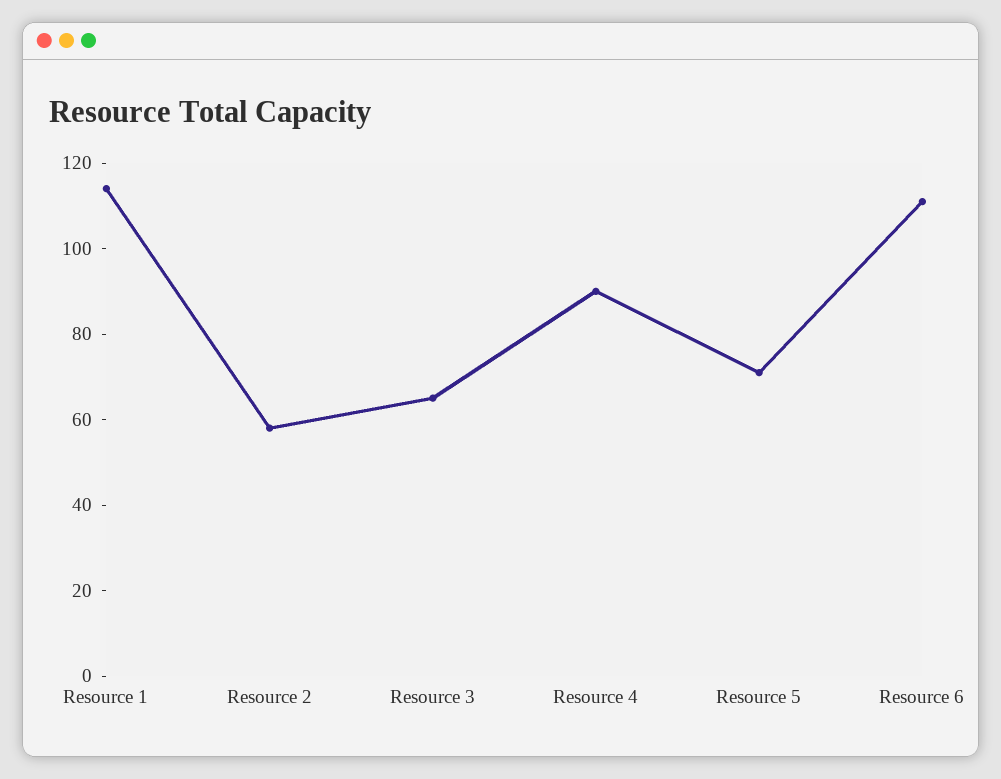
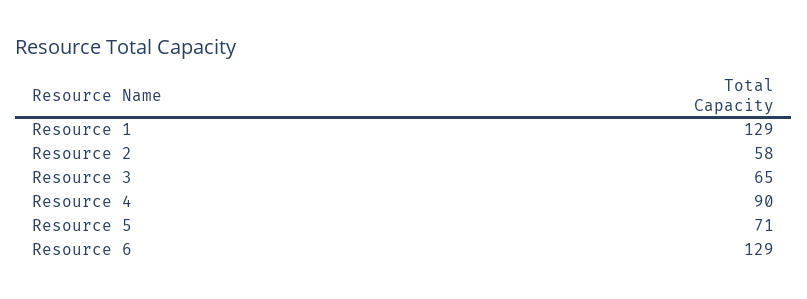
  {
-   "Resource 1": 115,
+   "Resource 1": 129,
    "Resource 2": 58,
    "Resource 3": 65,
    "Resource 4": 90,
    "Resource 5": 71,
-   "Resource 6": 110
+   "Resource 6": 129
  }

